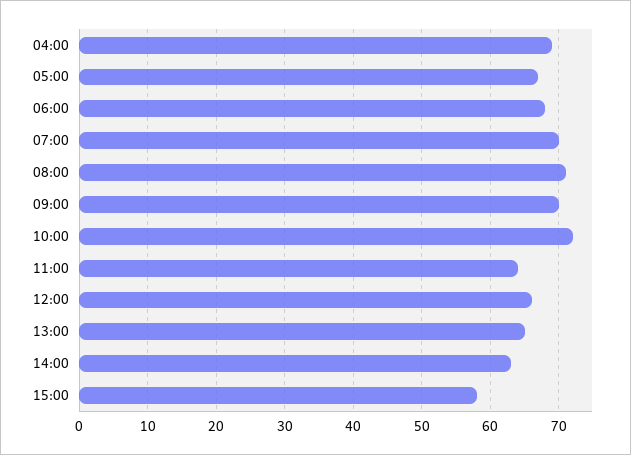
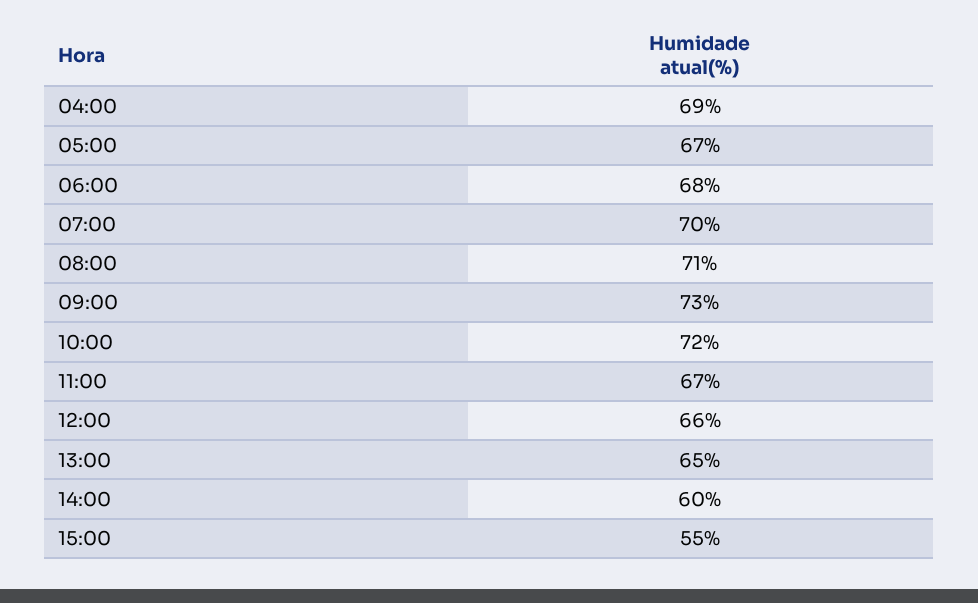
  {
    "04:00": 69,
    "05:00": 67,
    "06:00": 68,
    "07:00": 70,
    "08:00": 71,
-   "09:00": 70,
+   "09:00": 73,
    "10:00": 72,
-   "11:00": 64,
+   "11:00": 67,
    "12:00": 66,
    "13:00": 65,
-   "14:00": 63,
+   "14:00": 60,
-   "15:00": 58
+   "15:00": 55
  }

